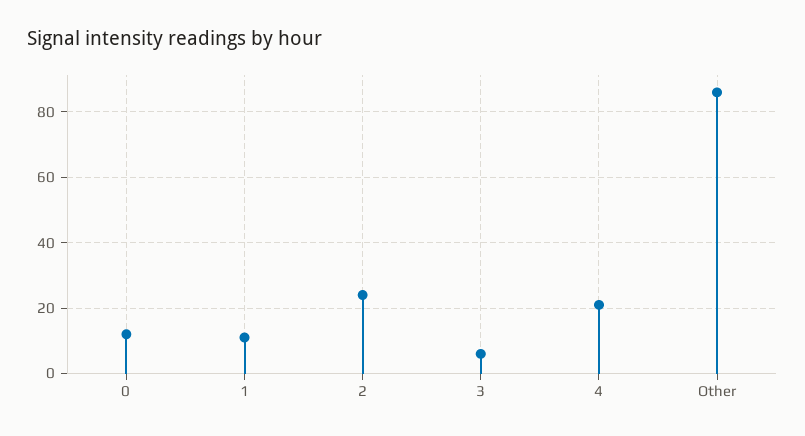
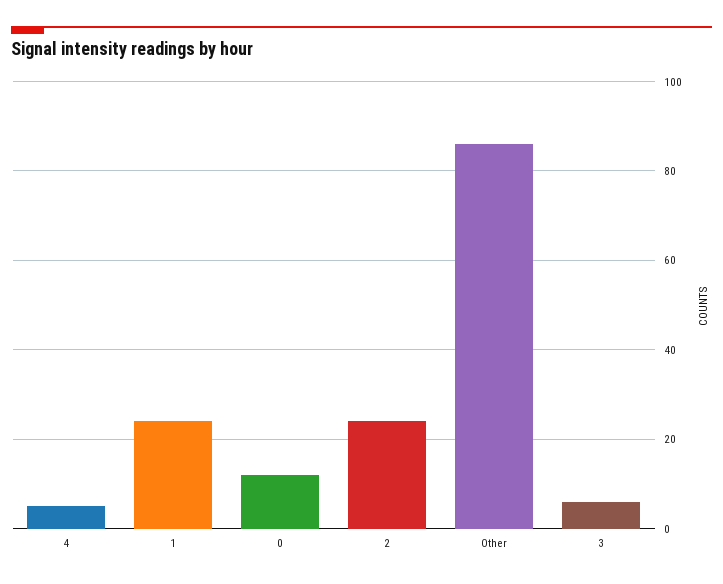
  {
    "0": 10,
-   "1": 10,
+   "1": 25,
    "2": 25,
    "3": 5,
-   "4": 20,
+   "4": 5,
    "Other": 85
  }

